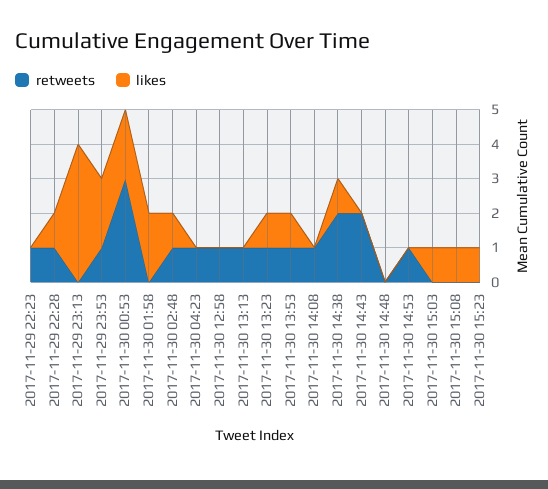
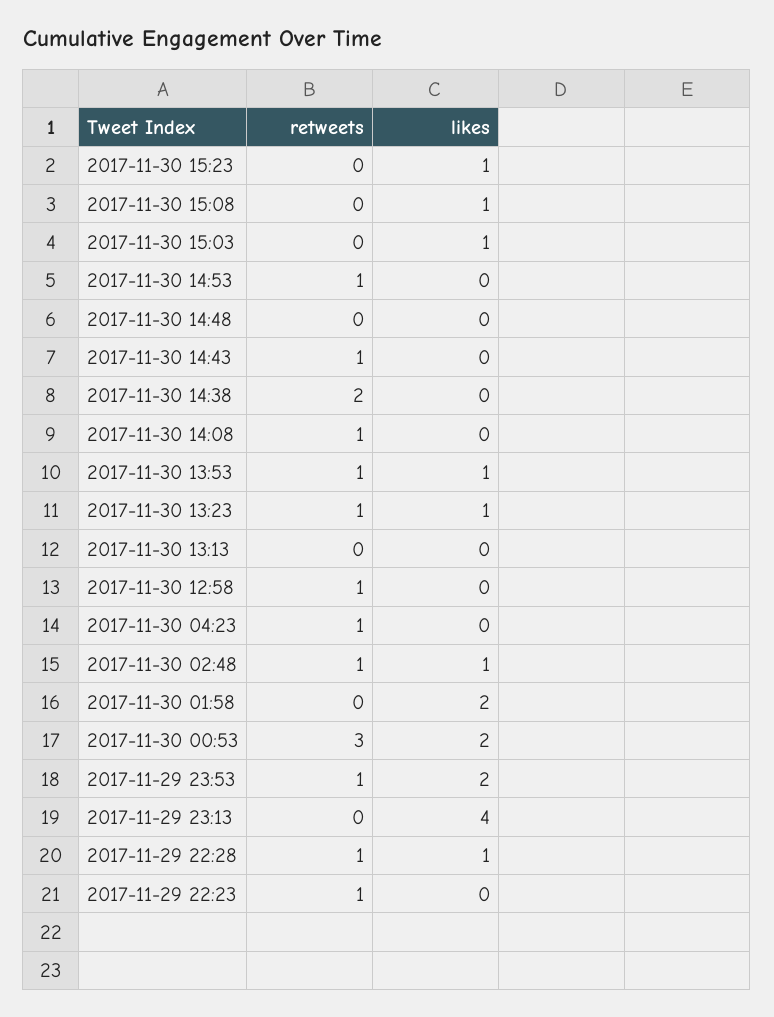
  {
    "retweets": {
      "2017-11-29 22:23": 1,
      "2017-11-29 22:28": 1,
      "2017-11-29 23:13": 0,
      "2017-11-29 23:53": 1,
      "2017-11-30 00:53": 3,
      "2017-11-30 01:58": 0,
      "2017-11-30 02:48": 1,
      "2017-11-30 04:23": 1,
      "2017-11-30 12:58": 1,
-     "2017-11-30 13:13": 1,
+     "2017-11-30 13:13": 0,
      "2017-11-30 13:23": 1,
      "2017-11-30 13:53": 1,
      "2017-11-30 14:08": 1,
      "2017-11-30 14:38": 2,
-     "2017-11-30 14:43": 2,
+     "2017-11-30 14:43": 1,
      "2017-11-30 14:48": 0,
      "2017-11-30 14:53": 1,
      "2017-11-30 15:03": 0,
      "2017-11-30 15:08": 0,
      "2017-11-30 15:23": 0
    },
    "likes": {
      "2017-11-29 22:23": 0,
      "2017-11-29 22:28": 1,
      "2017-11-29 23:13": 4,
      "2017-11-29 23:53": 2,
      "2017-11-30 00:53": 2,
      "2017-11-30 01:58": 2,
      "2017-11-30 02:48": 1,
      "2017-11-30 04:23": 0,
      "2017-11-30 12:58": 0,
      "2017-11-30 13:13": 0,
      "2017-11-30 13:23": 1,
      "2017-11-30 13:53": 1,
      "2017-11-30 14:08": 0,
-     "2017-11-30 14:38": 1,
+     "2017-11-30 14:38": 0,
      "2017-11-30 14:43": 0,
      "2017-11-30 14:48": 0,
      "2017-11-30 14:53": 0,
      "2017-11-30 15:03": 1,
      "2017-11-30 15:08": 1,
      "2017-11-30 15:23": 1
    }
  }

